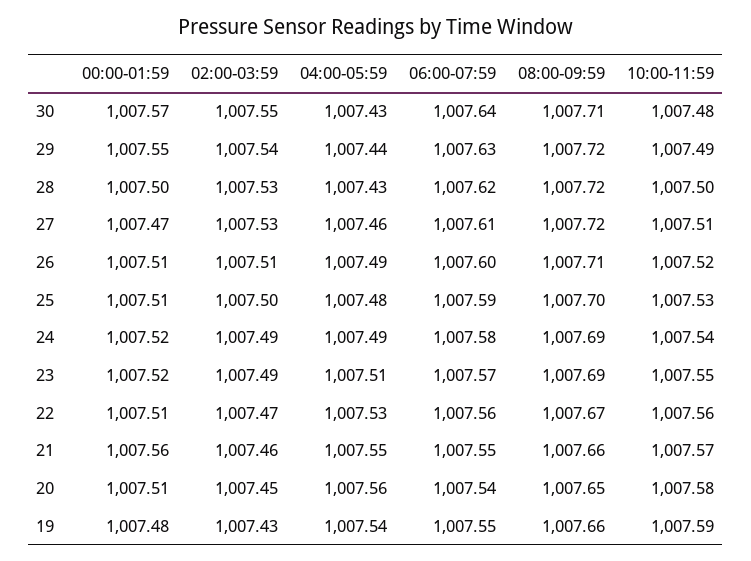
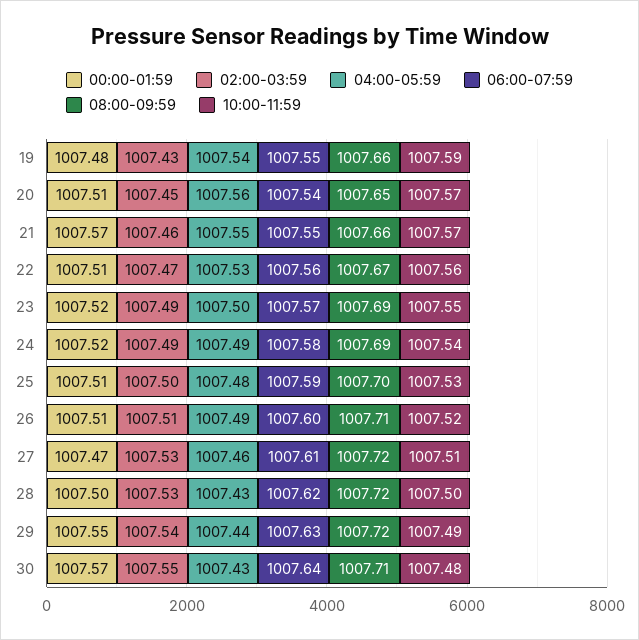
  {
    "00:00-01:59": {
      "30": 1007.57,
      "29": 1007.55,
      "28": 1007.5,
      "27": 1007.47,
      "26": 1007.51,
      "25": 1007.51,
      "24": 1007.52,
      "23": 1007.52,
      "22": 1007.51,
-     "21": 1007.56,
+     "21": 1007.57,
      "20": 1007.51,
      "19": 1007.48
    },
    "02:00-03:59": {
      "30": 1007.55,
      "29": 1007.54,
      "28": 1007.53,
      "27": 1007.53,
      "26": 1007.51,
      "25": 1007.5,
      "24": 1007.49,
      "23": 1007.49,
      "22": 1007.47,
      "21": 1007.46,
      "20": 1007.45,
      "19": 1007.43
    },
    "04:00-05:59": {
      "30": 1007.43,
      "29": 1007.44,
      "28": 1007.43,
      "27": 1007.46,
      "26": 1007.49,
      "25": 1007.48,
      "24": 1007.49,
-     "23": 1007.51,
+     "23": 1007.5,
      "22": 1007.53,
      "21": 1007.55,
      "20": 1007.56,
      "19": 1007.54
    },
    "06:00-07:59": {
      "30": 1007.64,
      "29": 1007.63,
      "28": 1007.62,
      "27": 1007.61,
      "26": 1007.6,
      "25": 1007.59,
      "24": 1007.58,
      "23": 1007.57,
      "22": 1007.56,
      "21": 1007.55,
      "20": 1007.54,
      "19": 1007.55
    },
    "08:00-09:59": {
      "30": 1007.71,
      "29": 1007.72,
      "28": 1007.72,
      "27": 1007.72,
      "26": 1007.71,
      "25": 1007.7,
      "24": 1007.69,
      "23": 1007.69,
      "22": 1007.67,
      "21": 1007.66,
      "20": 1007.65,
      "19": 1007.66
    },
    "10:00-11:59": {
      "30": 1007.48,
      "29": 1007.49,
      "28": 1007.5,
      "27": 1007.51,
      "26": 1007.52,
      "25": 1007.53,
      "24": 1007.54,
      "23": 1007.55,
      "22": 1007.56,
      "21": 1007.57,
-     "20": 1007.58,
+     "20": 1007.57,
      "19": 1007.59
    }
  }

